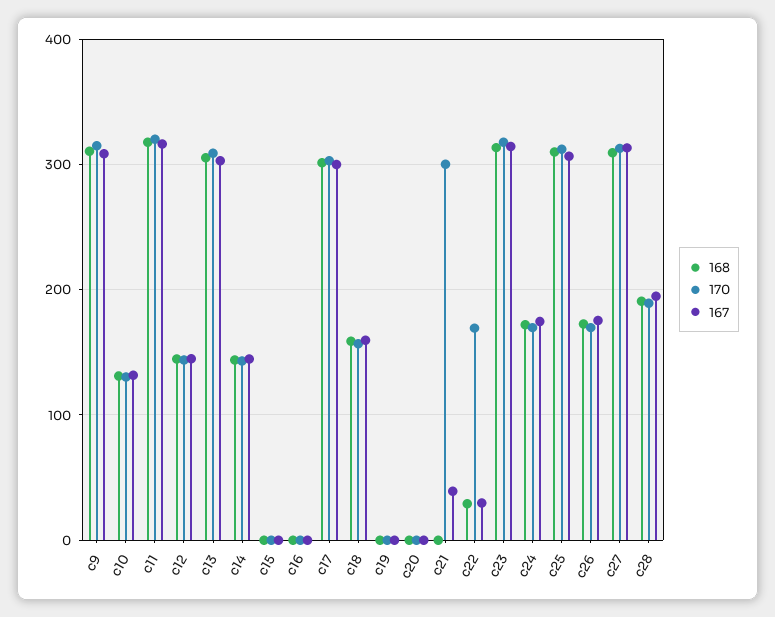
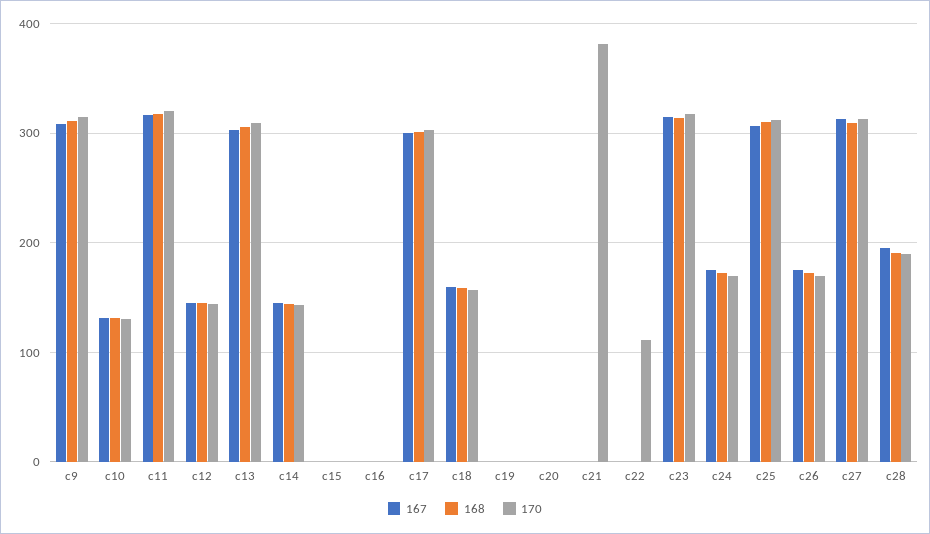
  {
    "168": {
      "c9": 310,
      "c10": 130,
      "c11": 320,
      "c12": 140,
      "c13": 310,
      "c14": 140,
      "c15": 0,
      "c16": 0,
      "c17": 300,
      "c18": 160,
      "c19": 0,
      "c20": 0,
      "c21": 0,
-     "c22": 30,
+     "c22": 0,
      "c23": 310,
      "c24": 170,
      "c25": 310,
      "c26": 170,
      "c27": 310,
      "c28": 190
    },
    "170": {
      "c9": 320,
      "c10": 130,
      "c11": 320,
      "c12": 140,
      "c13": 310,
      "c14": 140,
      "c15": 0,
      "c16": 0,
      "c17": 300,
      "c18": 160,
      "c19": 0,
      "c20": 0,
-     "c21": 300,
+     "c21": 380,
-     "c22": 170,
+     "c22": 110,
      "c23": 320,
      "c24": 170,
      "c25": 310,
      "c26": 170,
      "c27": 310,
      "c28": 190
    },
    "167": {
      "c9": 310,
      "c10": 130,
      "c11": 320,
      "c12": 140,
      "c13": 300,
      "c14": 140,
      "c15": 0,
      "c16": 0,
      "c17": 300,
      "c18": 160,
      "c19": 0,
      "c20": 0,
-     "c21": 40,
+     "c21": 0,
-     "c22": 30,
+     "c22": 0,
      "c23": 310,
      "c24": 170,
      "c25": 310,
      "c26": 180,
      "c27": 310,
      "c28": 190
    }
  }

